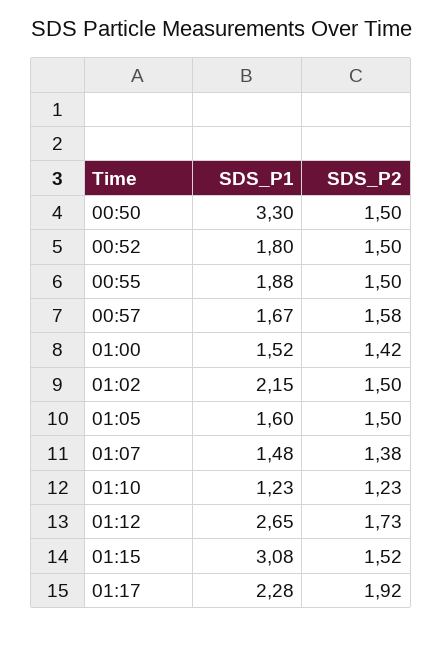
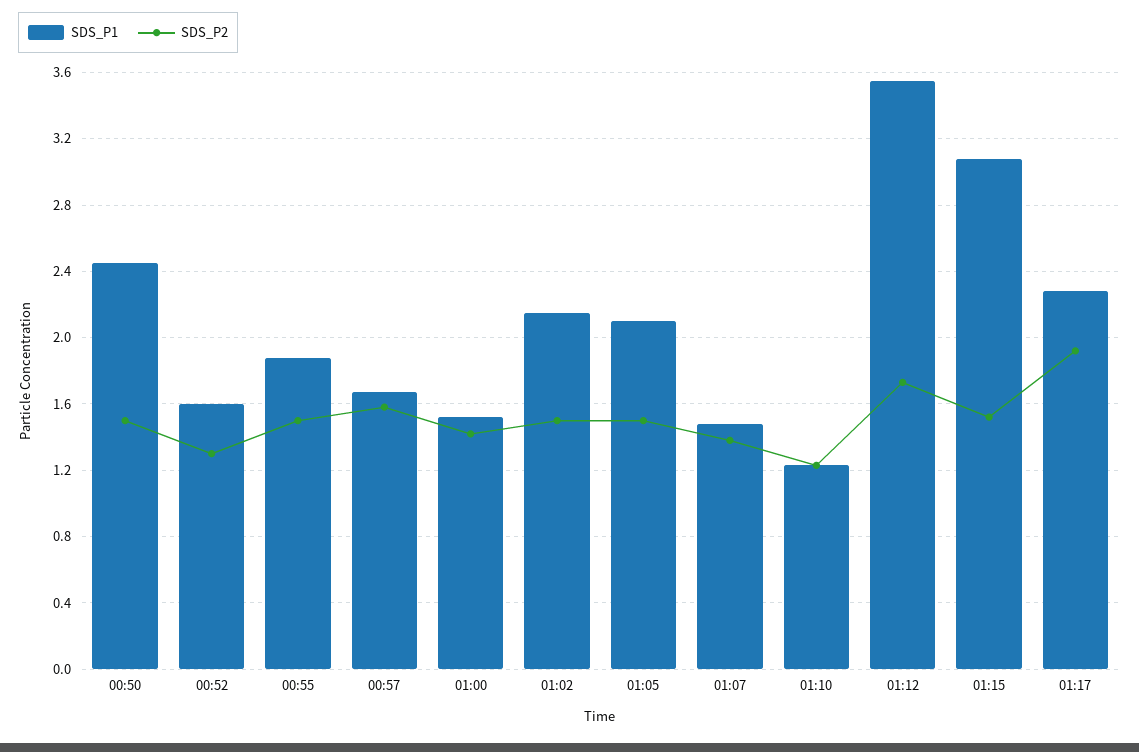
  {
    "SDS_P1": {
-     "00:50": 3.3,
+     "00:50": 2.45,
-     "00:52": 1.8,
+     "00:52": 1.6,
      "00:55": 1.88,
      "00:57": 1.67,
      "01:00": 1.52,
      "01:02": 2.15,
-     "01:05": 1.6,
+     "01:05": 2.1,
      "01:07": 1.48,
      "01:10": 1.23,
-     "01:12": 2.65,
+     "01:12": 3.55,
      "01:15": 3.08,
      "01:17": 2.28
    },
    "SDS_P2": {
      "00:50": 1.5,
-     "00:52": 1.5,
+     "00:52": 1.3,
      "00:55": 1.5,
      "00:57": 1.58,
      "01:00": 1.42,
      "01:02": 1.5,
      "01:05": 1.5,
      "01:07": 1.38,
      "01:10": 1.23,
      "01:12": 1.73,
      "01:15": 1.52,
      "01:17": 1.92
    }
  }

